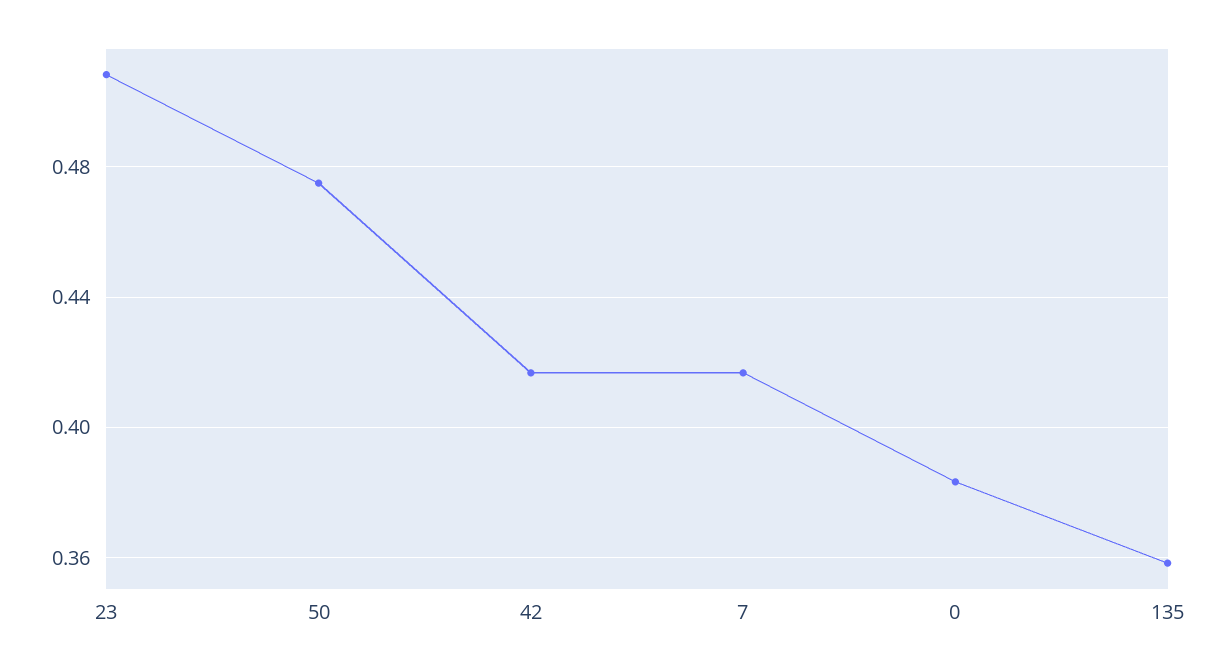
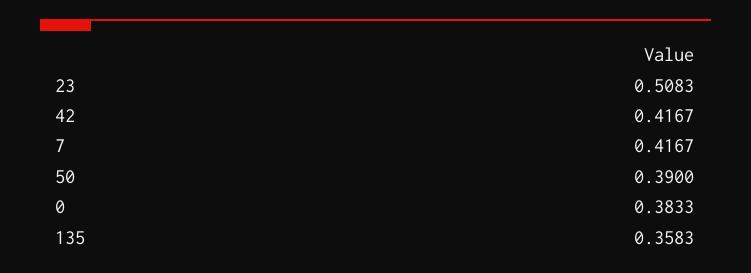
  {
    "23": 0.5083,
-   "50": 0.475,
+   "50": 0.39,
    "42": 0.4167,
    "7": 0.4167,
    "0": 0.3833,
    "135": 0.3583
  }

